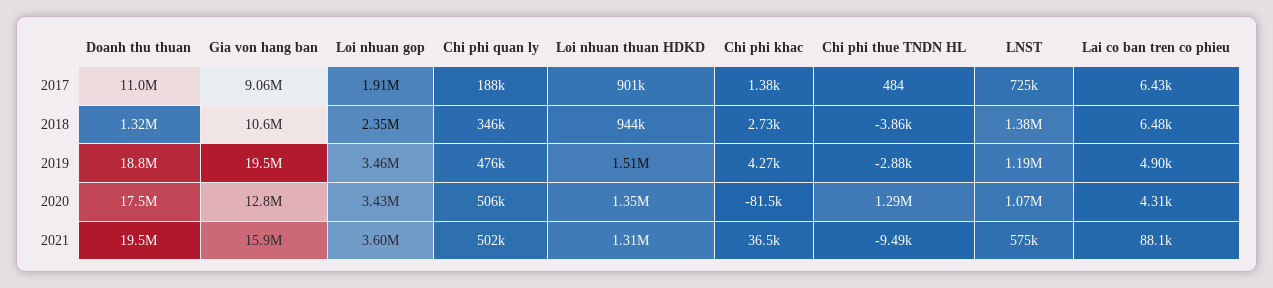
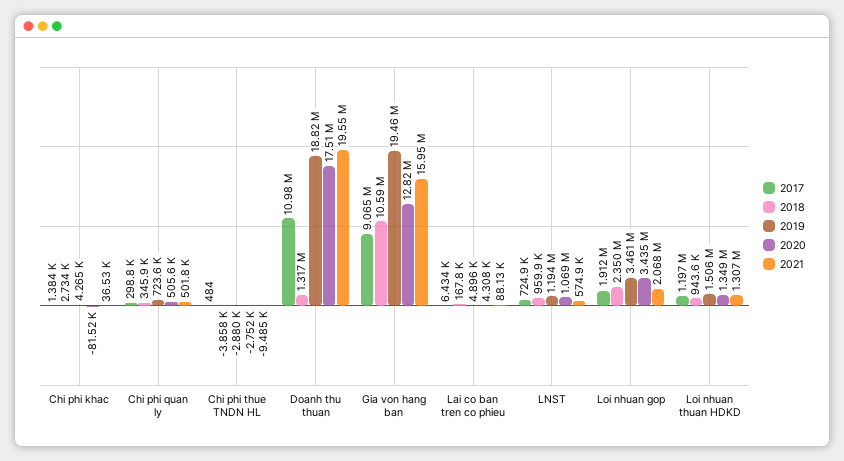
  {
    "2017": {
      "Doanh thu thuan": 10980000,
      "Gia von hang ban": 9065000,
      "Loi nhuan gop": 1912000,
-     "Chi phi quan ly": 188000,
+     "Chi phi quan ly": 298800,
-     "Loi nhuan thuan HDKD": 901000,
+     "Loi nhuan thuan HDKD": 1197000,
      "Chi phi khac": 1384,
      "Chi phi thue TNDN HL": 484,
      "LNST": 724900,
      "Lai co ban tren co phieu": 6434
    },
    "2018": {
      "Doanh thu thuan": 1317000,
      "Gia von hang ban": 10590000,
      "Loi nhuan gop": 2350000,
      "Chi phi quan ly": 345900,
      "Loi nhuan thuan HDKD": 943600,
      "Chi phi khac": 2734,
      "Chi phi thue TNDN HL": -3858,
-     "LNST": 1380000,
+     "LNST": 959900,
-     "Lai co ban tren co phieu": 6480
+     "Lai co ban tren co phieu": 167800
    },
    "2019": {
      "Doanh thu thuan": 18820000,
      "Gia von hang ban": 19460000,
      "Loi nhuan gop": 3461000,
-     "Chi phi quan ly": 476000,
+     "Chi phi quan ly": 723600,
      "Loi nhuan thuan HDKD": 1506000,
      "Chi phi khac": 4265,
      "Chi phi thue TNDN HL": -2880,
      "LNST": 1194000,
      "Lai co ban tren co phieu": 4896
    },
    "2020": {
      "Doanh thu thuan": 17510000,
      "Gia von hang ban": 12820000,
      "Loi nhuan gop": 3435000,
      "Chi phi quan ly": 505600,
      "Loi nhuan thuan HDKD": 1349000,
      "Chi phi khac": -81520,
-     "Chi phi thue TNDN HL": 1290000,
+     "Chi phi thue TNDN HL": -2752,
      "LNST": 1069000,
      "Lai co ban tren co phieu": 4308
    },
    "2021": {
      "Doanh thu thuan": 19550000,
      "Gia von hang ban": 15950000,
-     "Loi nhuan gop": 3600000,
+     "Loi nhuan gop": 2068000,
      "Chi phi quan ly": 501800,
      "Loi nhuan thuan HDKD": 1307000,
      "Chi phi khac": 36530,
      "Chi phi thue TNDN HL": -9485,
      "LNST": 574900,
      "Lai co ban tren co phieu": 88130
    }
  }

